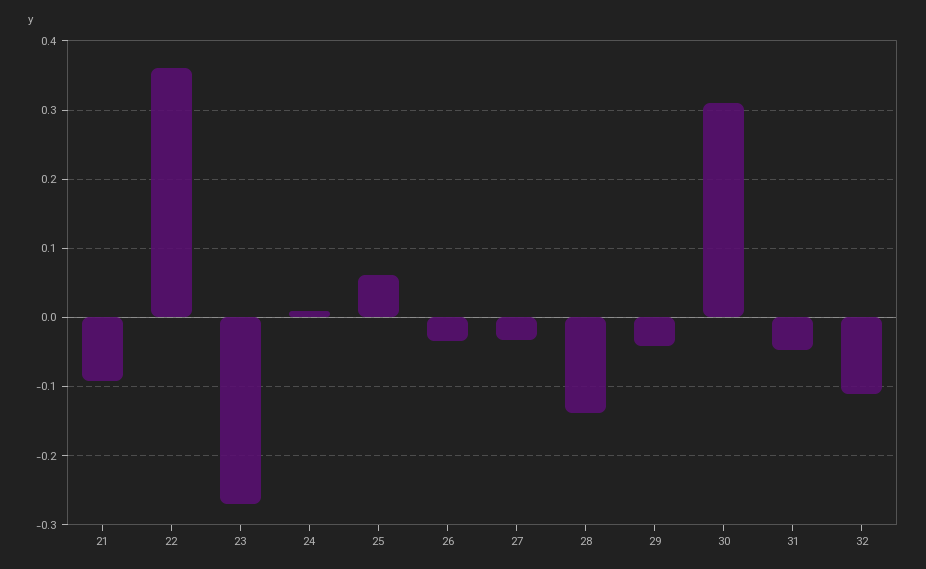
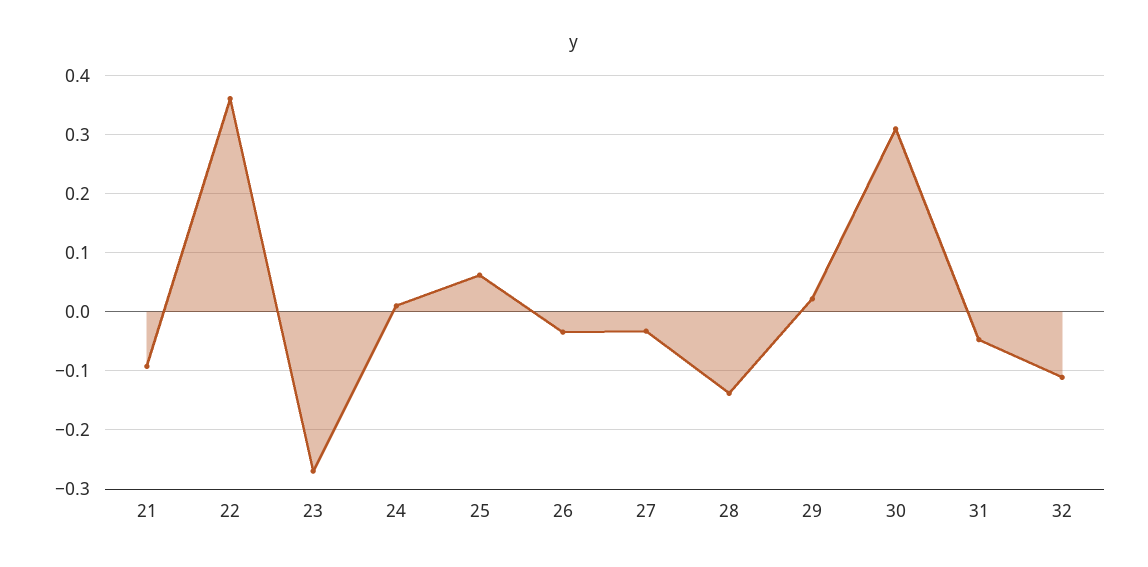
  {
    "21": -0.09,
    "22": 0.36,
    "23": -0.27,
    "24": 0.01,
    "25": 0.06,
    "26": -0.03,
    "27": -0.03,
    "28": -0.14,
-   "29": -0.04,
+   "29": 0.02,
    "30": 0.31,
    "31": -0.05,
    "32": -0.11
  }

